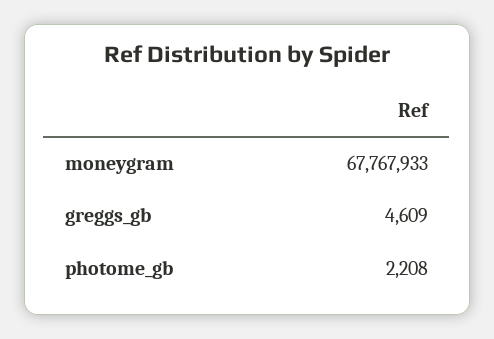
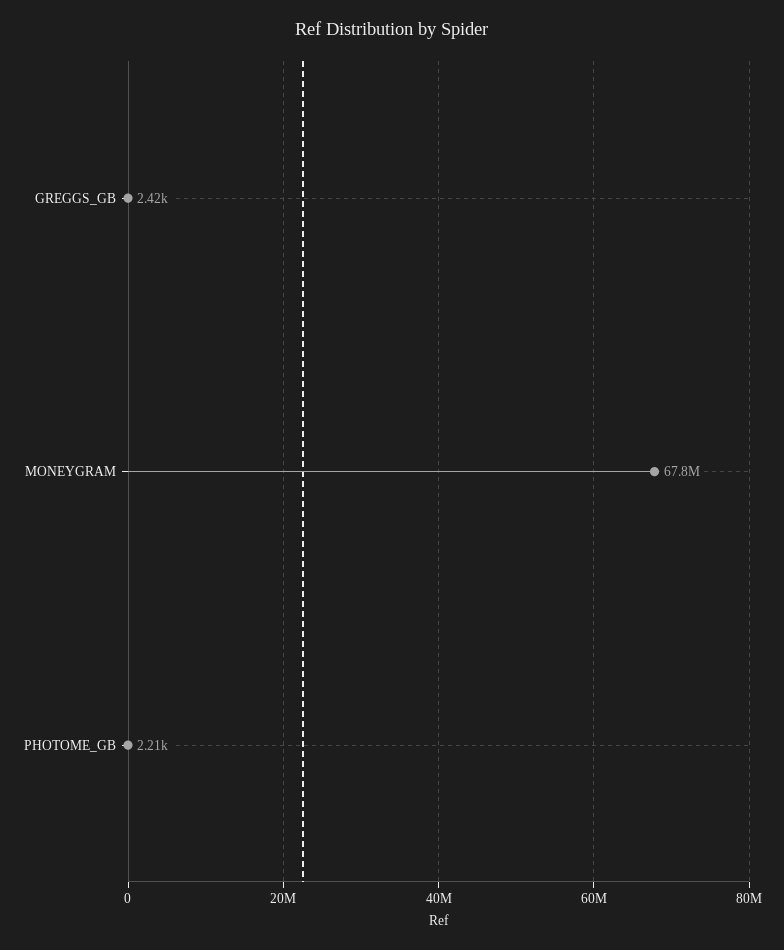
  {
    "moneygram": 67767933,
-   "greggs_gb": 4609,
+   "greggs_gb": 2420,
    "photome_gb": 2208
  }

